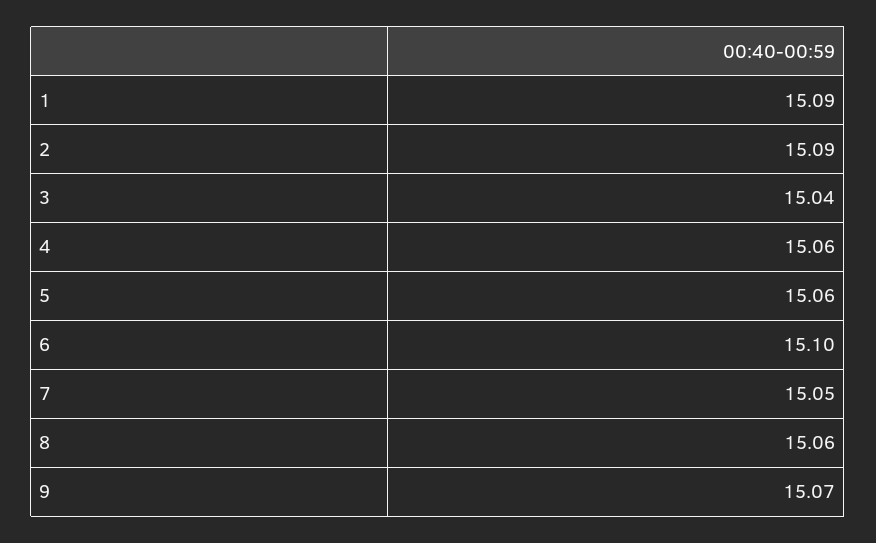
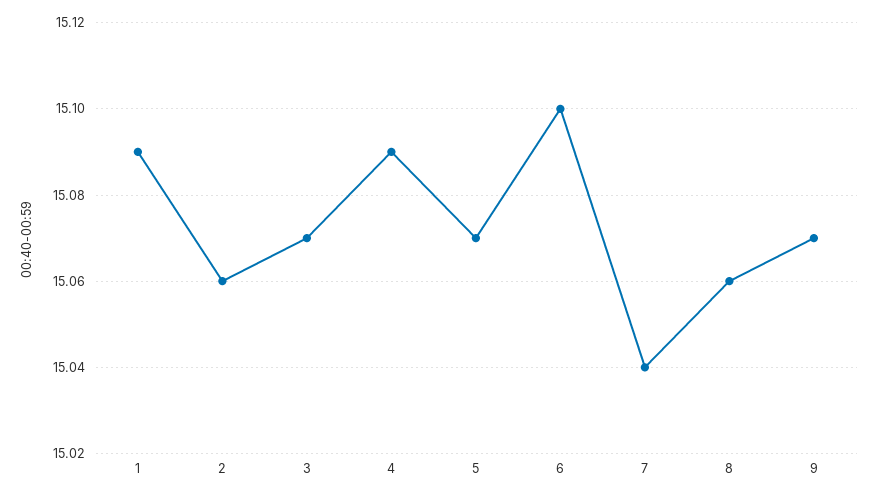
  {
    "1": 15.09,
-   "2": 15.09,
+   "2": 15.06,
-   "3": 15.04,
+   "3": 15.07,
-   "4": 15.06,
+   "4": 15.09,
-   "5": 15.06,
+   "5": 15.07,
    "6": 15.1,
-   "7": 15.05,
+   "7": 15.04,
    "8": 15.06,
    "9": 15.07
  }

